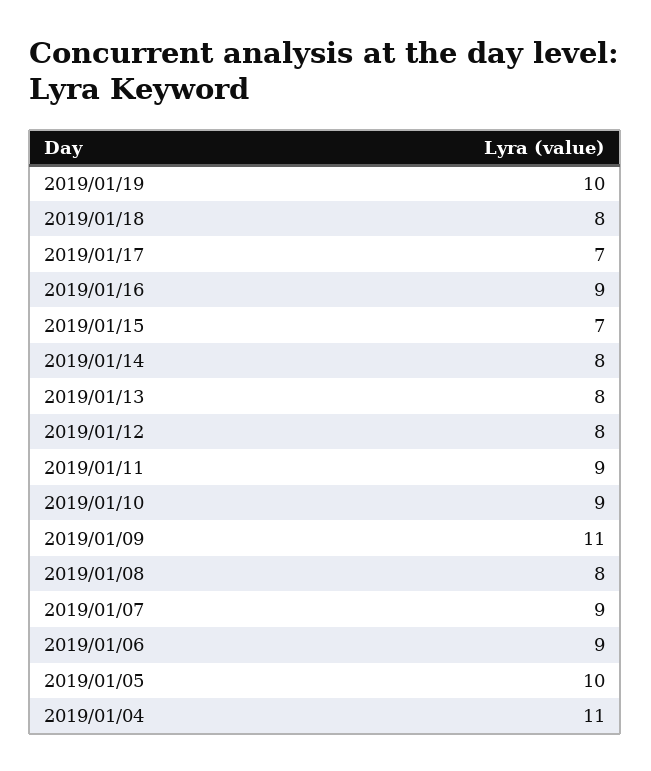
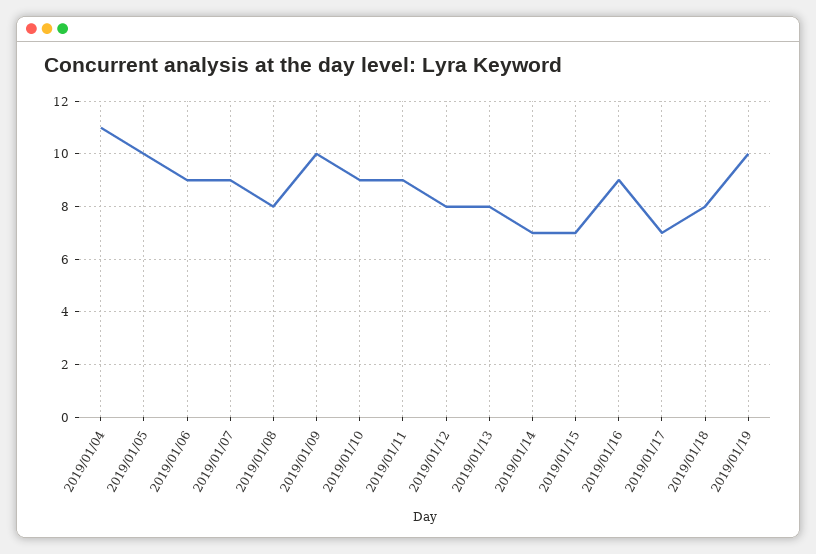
  {
    "2019/01/19": 10,
    "2019/01/18": 8,
    "2019/01/17": 7,
    "2019/01/16": 9,
    "2019/01/15": 7,
-   "2019/01/14": 8,
+   "2019/01/14": 7,
    "2019/01/13": 8,
    "2019/01/12": 8,
    "2019/01/11": 9,
    "2019/01/10": 9,
-   "2019/01/09": 11,
+   "2019/01/09": 10,
    "2019/01/08": 8,
    "2019/01/07": 9,
    "2019/01/06": 9,
    "2019/01/05": 10,
    "2019/01/04": 11
  }

